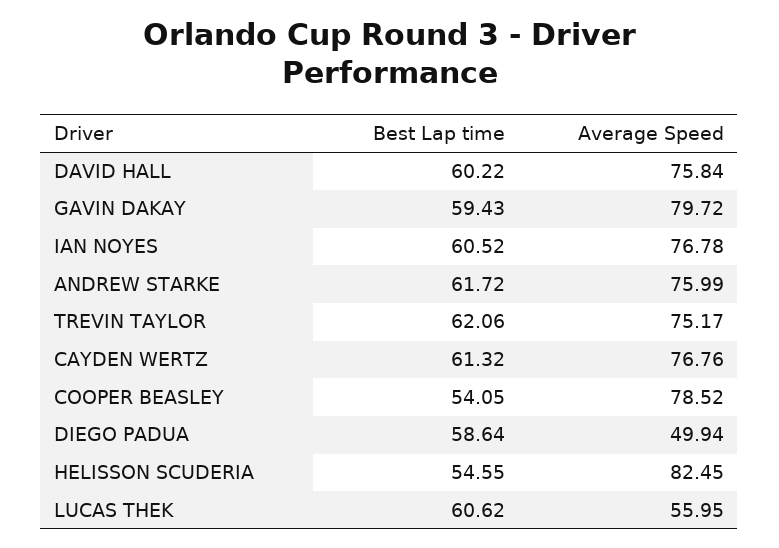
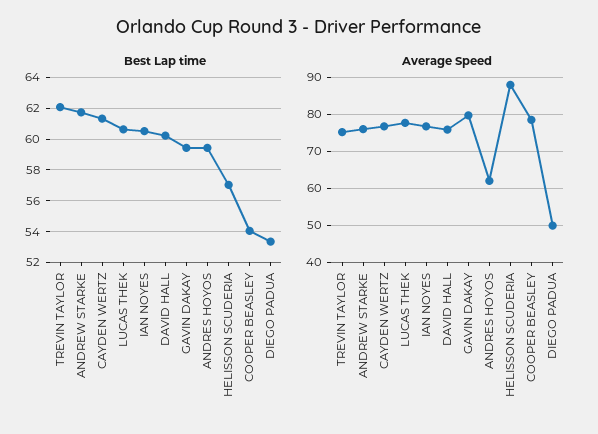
  {
    "Best Lap time": {
      "DAVID HALL": 60.22,
      "GAVIN DAKAY": 59.43,
      "IAN NOYES": 60.52,
      "ANDREW STARKE": 61.72,
      "TREVIN TAYLOR": 62.06,
      "CAYDEN WERTZ": 61.32,
      "COOPER BEASLEY": 54.05,
-     "DIEGO PADUA": 58.64,
+     "DIEGO PADUA": 53.5,
-     "HELISSON SCUDERIA": 54.55,
+     "HELISSON SCUDERIA": 57,
-     "LUCAS THEK": 60.62
+     "LUCAS THEK": 60.62,
+     "ANDRES HOYOS": 59.5
    },
    "Average Speed": {
      "DAVID HALL": 75.84,
      "GAVIN DAKAY": 79.72,
      "IAN NOYES": 76.78,
      "ANDREW STARKE": 75.99,
      "TREVIN TAYLOR": 75.17,
      "CAYDEN WERTZ": 76.76,
      "COOPER BEASLEY": 78.52,
      "DIEGO PADUA": 49.94,
-     "HELISSON SCUDERIA": 82.45,
+     "HELISSON SCUDERIA": 88,
-     "LUCAS THEK": 55.95
+     "LUCAS THEK": 78,
+     "ANDRES HOYOS": 62
    }
  }

